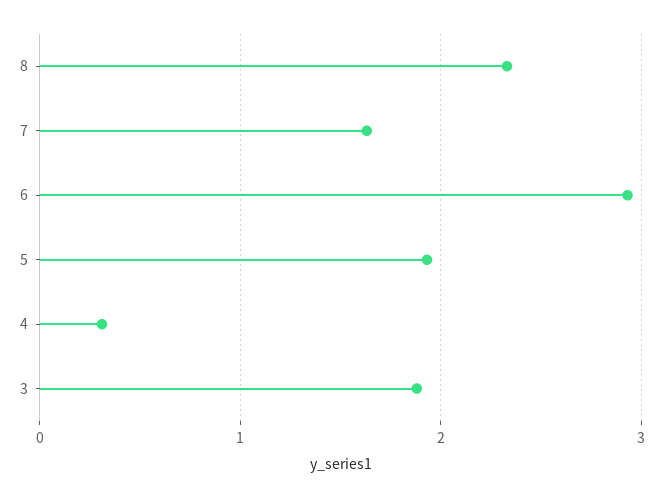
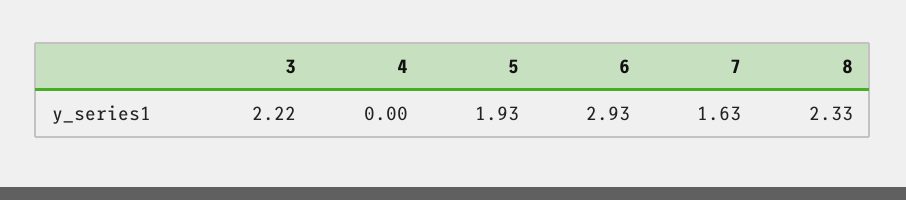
  {
    "8": 2.33,
    "7": 1.63,
    "6": 2.93,
    "5": 1.93,
-   "4": 0.3,
+   "4": 0,
-   "3": 1.9
+   "3": 2.22
  }

